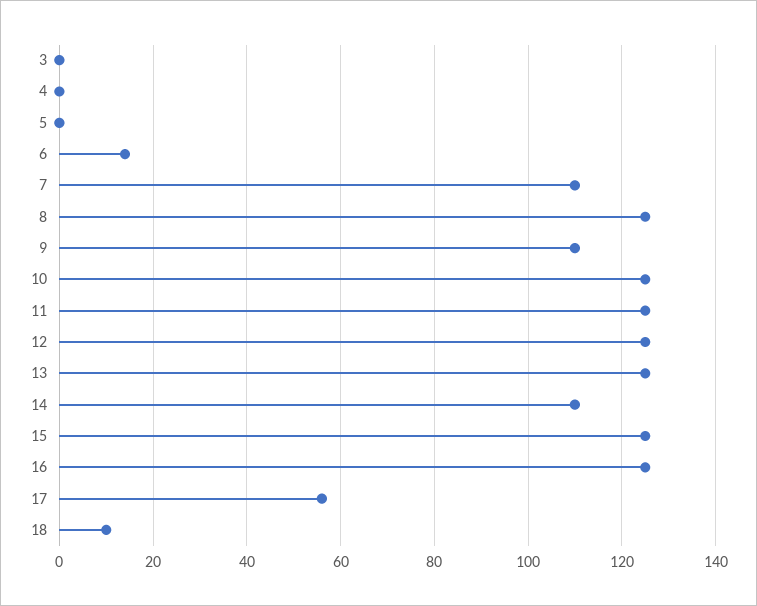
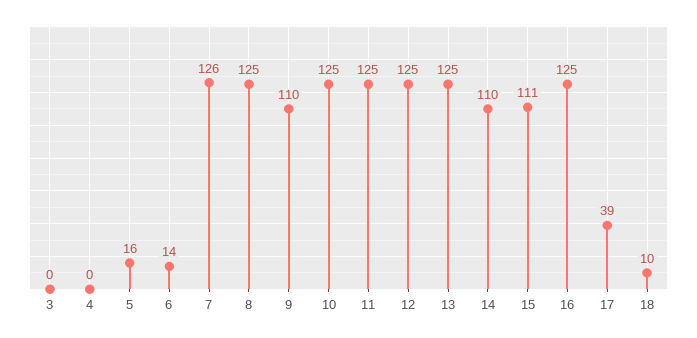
  {
    "3": 0,
    "4": 0,
-   "5": 0,
+   "5": 16,
    "6": 14,
-   "7": 110,
+   "7": 126,
    "8": 125,
    "9": 110,
    "10": 125,
    "11": 125,
    "12": 125,
    "13": 125,
    "14": 110,
-   "15": 125,
+   "15": 111,
    "16": 125,
-   "17": 55,
+   "17": 39,
    "18": 10
  }

